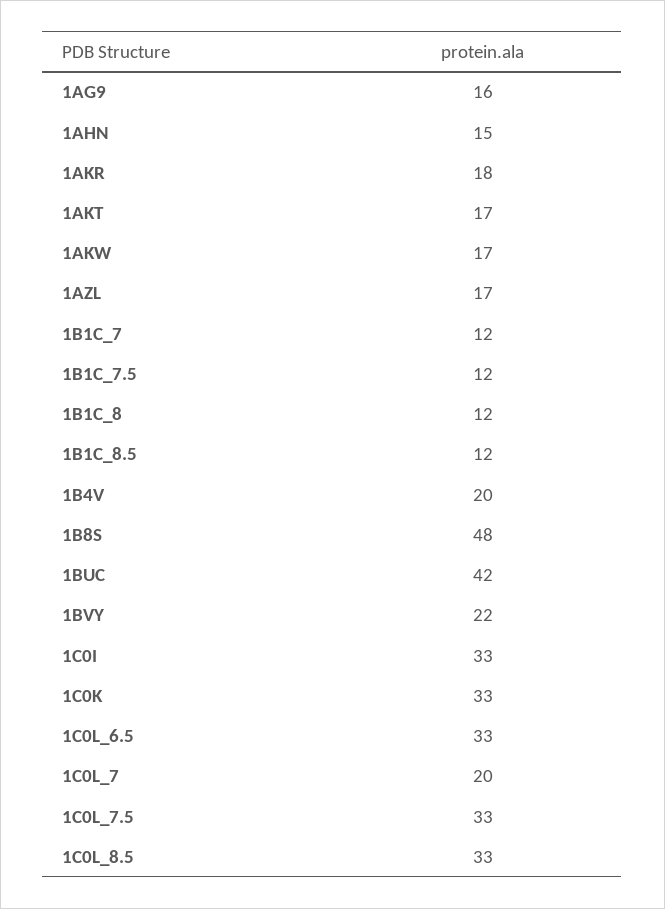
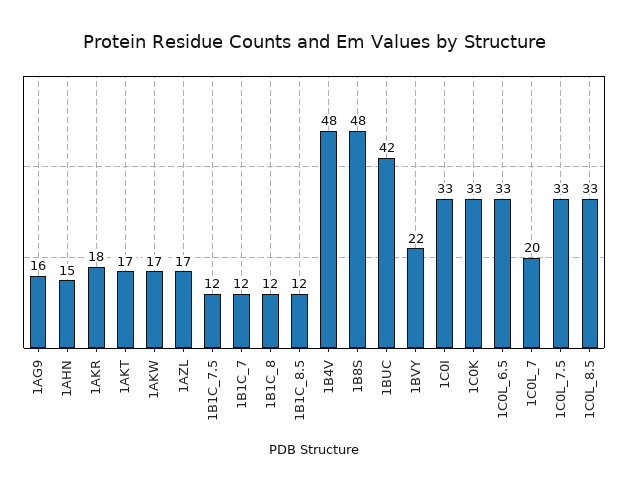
  {
    "1AG9": 16,
    "1AHN": 15,
    "1AKR": 18,
    "1AKT": 17,
    "1AKW": 17,
    "1AZL": 17,
    "1B1C_7": 12,
    "1B1C_7.5": 12,
    "1B1C_8": 12,
    "1B1C_8.5": 12,
-   "1B4V": 20,
+   "1B4V": 48,
    "1B8S": 48,
    "1BUC": 42,
    "1BVY": 22,
    "1C0I": 33,
    "1C0K": 33,
    "1C0L_6.5": 33,
    "1C0L_7": 20,
    "1C0L_7.5": 33,
    "1C0L_8.5": 33
  }

